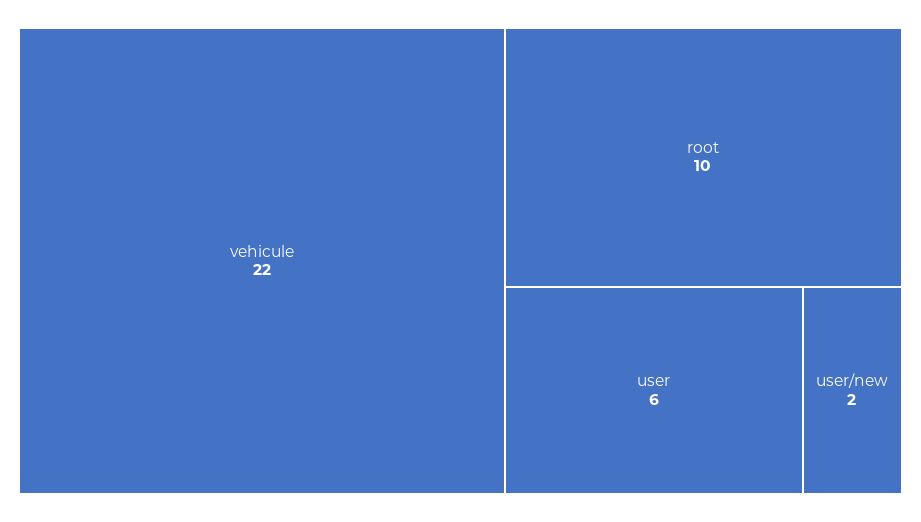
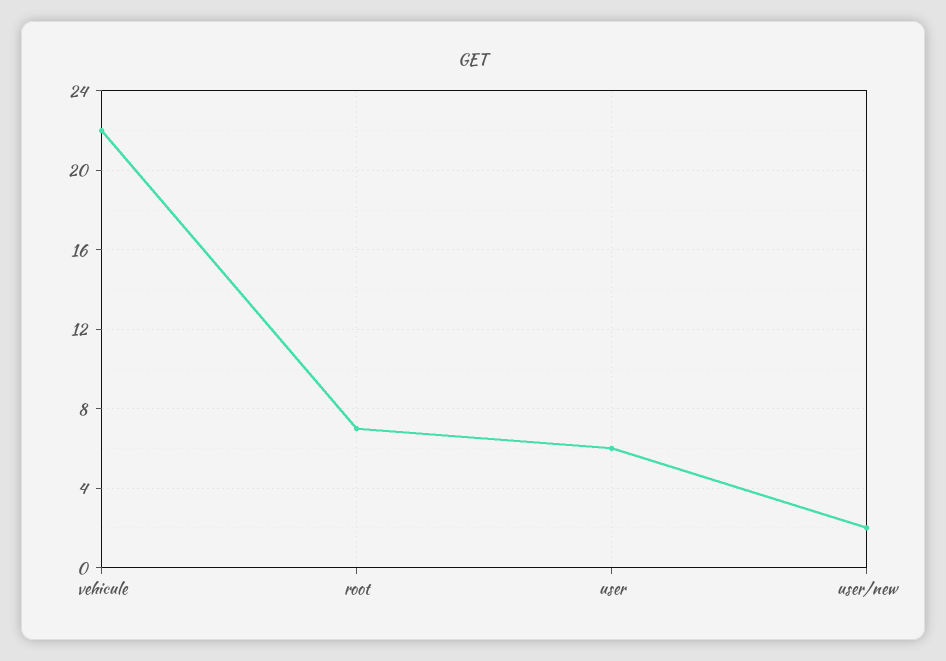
  {
    "vehicule": 22,
-   "root": 10,
+   "root": 7,
    "user": 6,
    "user/new": 2
  }

